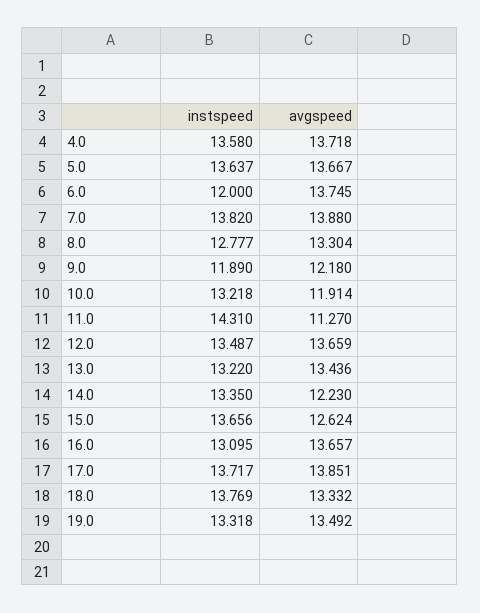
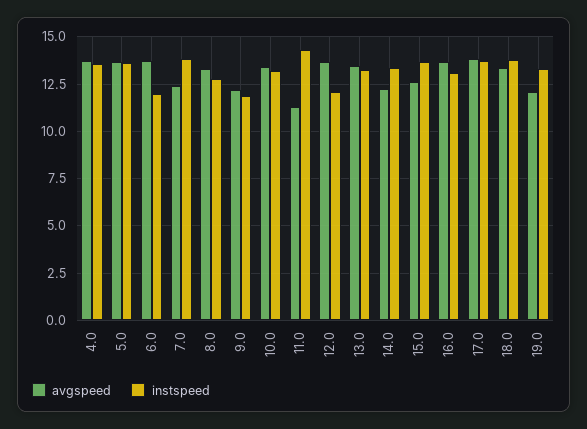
  {
    "instspeed": {
      "4.0": 13.58,
      "5.0": 13.637,
      "6.0": 12,
      "7.0": 13.82,
      "8.0": 12.777,
      "9.0": 11.89,
      "10.0": 13.218,
      "11.0": 14.31,
-     "12.0": 13.487,
+     "12.0": 12,
      "13.0": 13.22,
      "14.0": 13.35,
      "15.0": 13.656,
      "16.0": 13.095,
      "17.0": 13.717,
      "18.0": 13.769,
      "19.0": 13.318
    },
    "avgspeed": {
      "4.0": 13.718,
      "5.0": 13.667,
      "6.0": 13.745,
-     "7.0": 13.88,
+     "7.0": 12.5,
      "8.0": 13.304,
      "9.0": 12.18,
-     "10.0": 11.914,
+     "10.0": 13.5,
      "11.0": 11.27,
      "12.0": 13.659,
      "13.0": 13.436,
      "14.0": 12.23,
      "15.0": 12.624,
      "16.0": 13.657,
      "17.0": 13.851,
      "18.0": 13.332,
-     "19.0": 13.492
+     "19.0": 12
    }
  }

